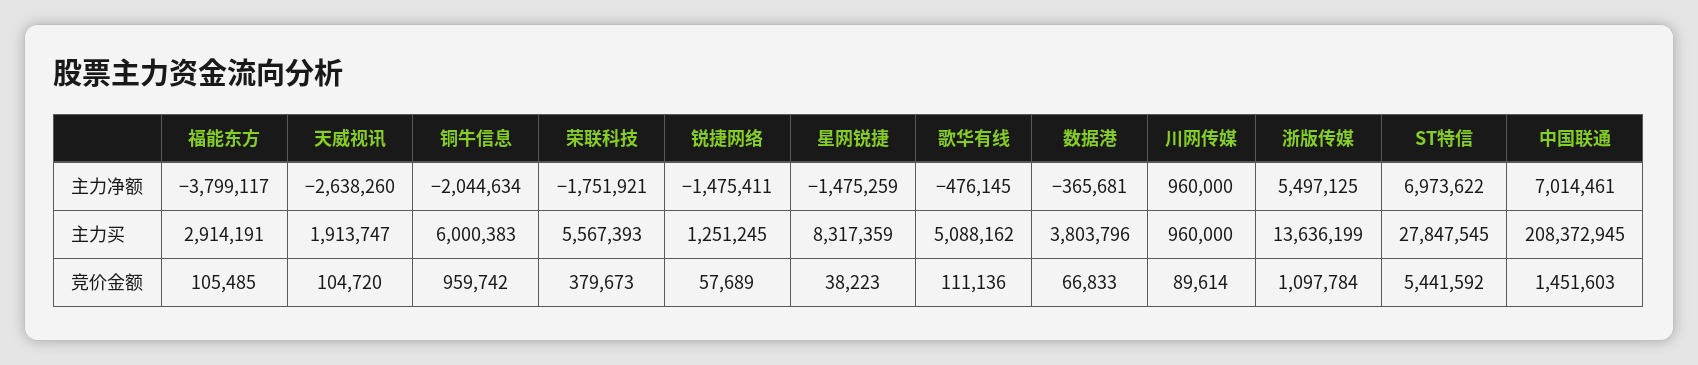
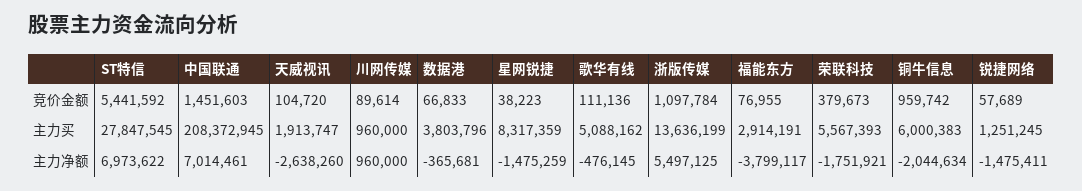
  {
    "福能东方": {
      "主力净额": -3799117,
      "主力买": 2914191,
-     "竞价金额": 105485
+     "竞价金额": 76955
    },
    "天威视讯": {
      "主力净额": -2638260,
      "主力买": 1913747,
      "竞价金额": 104720
    },
    "铜牛信息": {
      "主力净额": -2044634,
      "主力买": 6000383,
      "竞价金额": 959742
    },
    "荣联科技": {
      "主力净额": -1751921,
      "主力买": 5567393,
      "竞价金额": 379673
    },
    "锐捷网络": {
      "主力净额": -1475411,
      "主力买": 1251245,
      "竞价金额": 57689
    },
    "星网锐捷": {
      "主力净额": -1475259,
      "主力买": 8317359,
      "竞价金额": 38223
    },
    "歌华有线": {
      "主力净额": -476145,
      "主力买": 5088162,
      "竞价金额": 111136
    },
    "数据港": {
      "主力净额": -365681,
      "主力买": 3803796,
      "竞价金额": 66833
    },
    "川网传媒": {
      "主力净额": 960000,
      "主力买": 960000,
      "竞价金额": 89614
    },
    "浙版传媒": {
      "主力净额": 5497125,
      "主力买": 13636199,
      "竞价金额": 1097784
    },
    "ST特信": {
      "主力净额": 6973622,
      "主力买": 27847545,
      "竞价金额": 5441592
    },
    "中国联通": {
      "主力净额": 7014461,
      "主力买": 208372945,
      "竞价金额": 1451603
    }
  }

